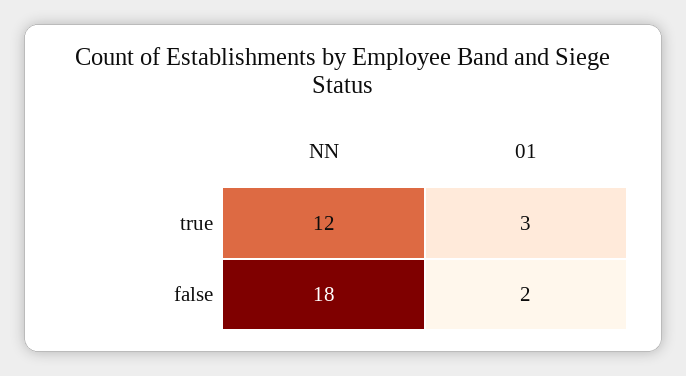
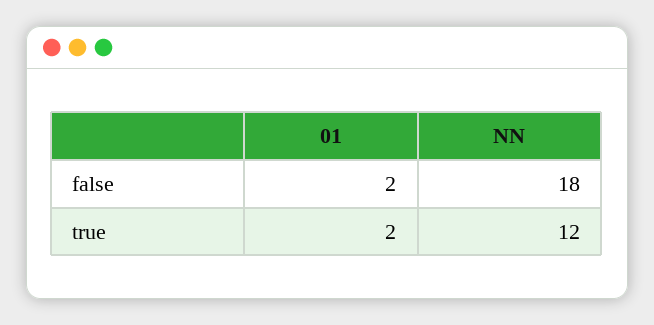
  {
    "NN": {
      "true": 12,
      "false": 18
    },
    "01": {
-     "true": 3,
+     "true": 2,
      "false": 2
    }
  }

